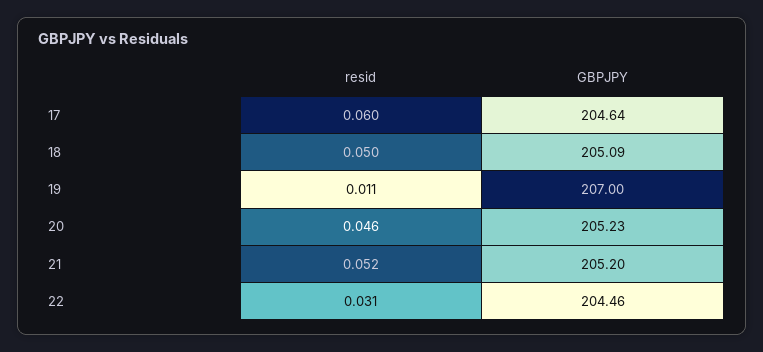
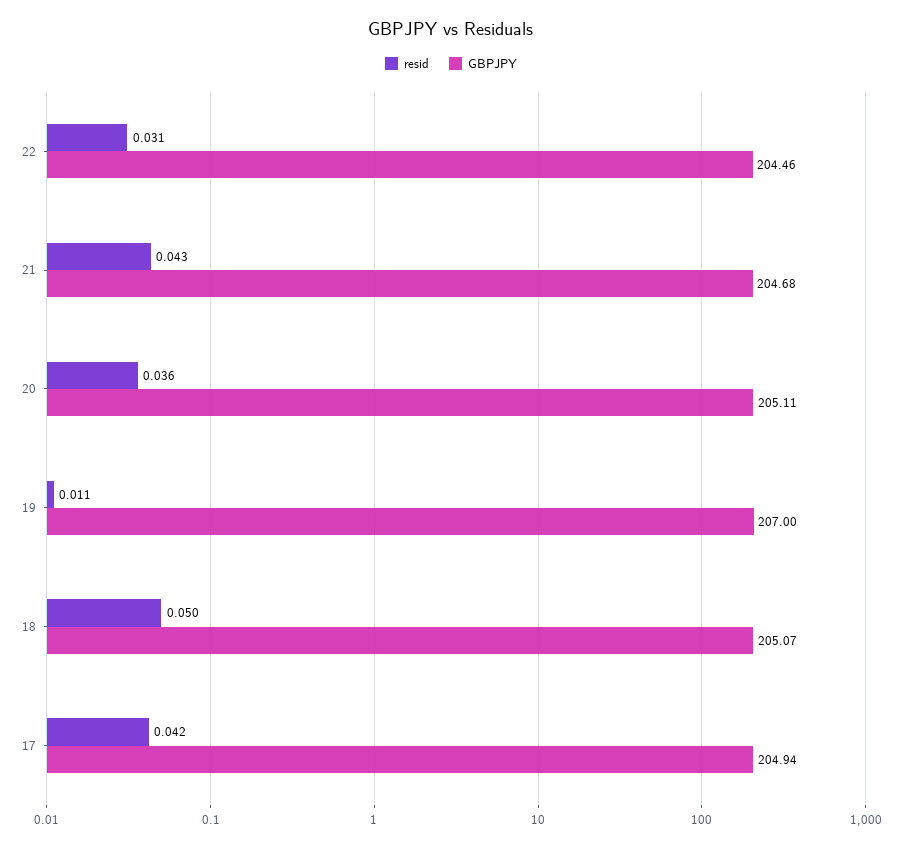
  {
    "resid": {
-     "17": 0.06,
+     "17": 0.042,
      "18": 0.05,
      "19": 0.011,
-     "20": 0.046,
+     "20": 0.036,
-     "21": 0.052,
+     "21": 0.043,
      "22": 0.031
    },
    "GBPJPY": {
-     "17": 204.64,
+     "17": 204.94,
-     "18": 205.09,
+     "18": 205.07,
      "19": 207,
-     "20": 205.23,
+     "20": 205.11,
-     "21": 205.2,
+     "21": 204.68,
      "22": 204.46
    }
  }

